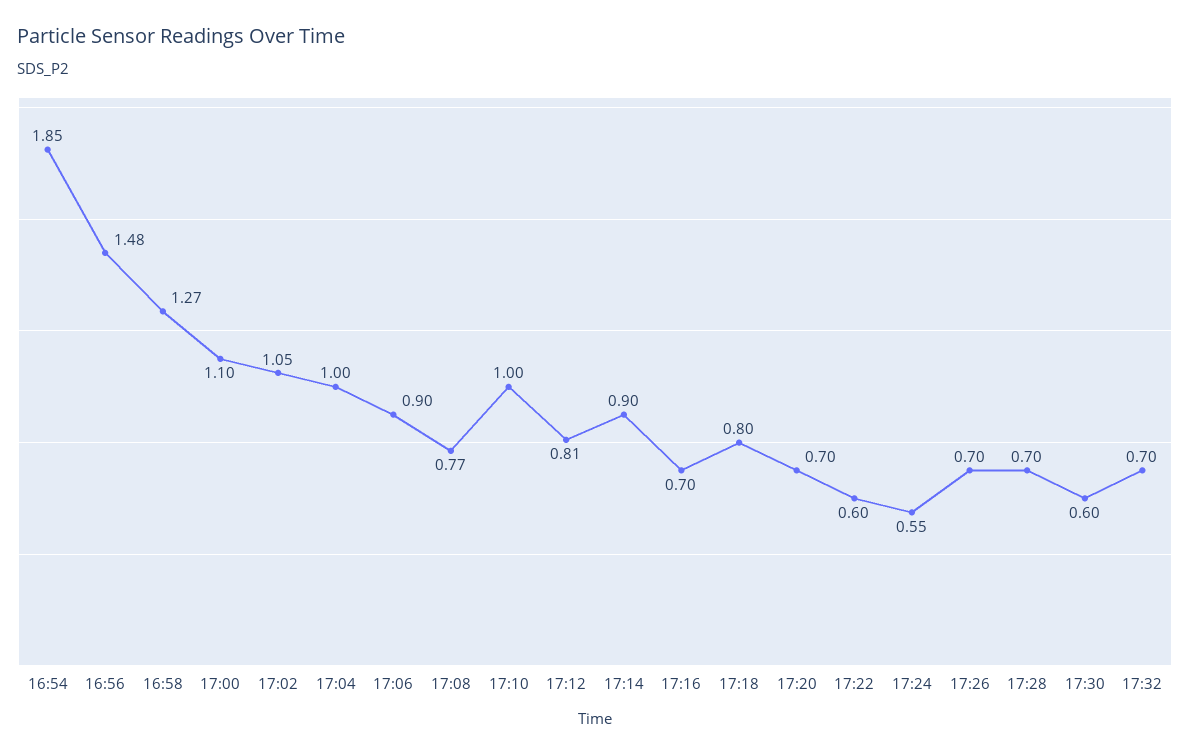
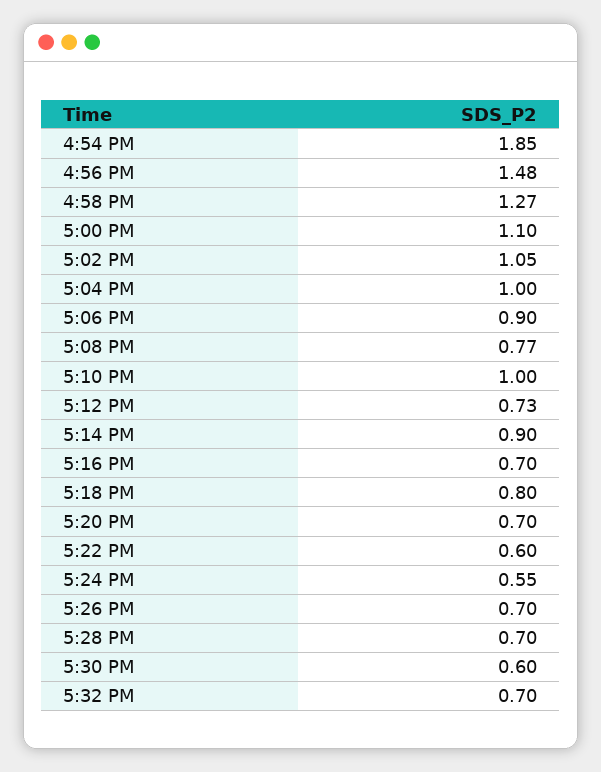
  {
    "16:54": 1.85,
    "16:56": 1.48,
    "16:58": 1.27,
    "17:00": 1.1,
    "17:02": 1.05,
    "17:04": 1,
    "17:06": 0.9,
    "17:08": 0.77,
    "17:10": 1,
-   "17:12": 0.81,
+   "17:12": 0.73,
    "17:14": 0.9,
    "17:16": 0.7,
    "17:18": 0.8,
    "17:20": 0.7,
    "17:22": 0.6,
    "17:24": 0.55,
    "17:26": 0.7,
    "17:28": 0.7,
    "17:30": 0.6,
    "17:32": 0.7
  }

